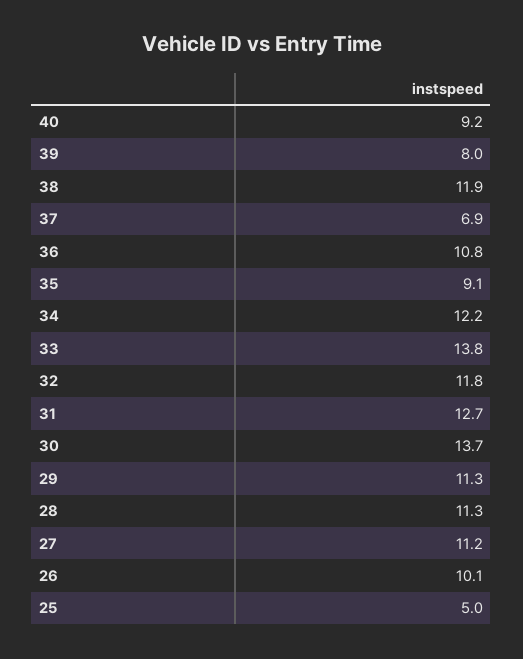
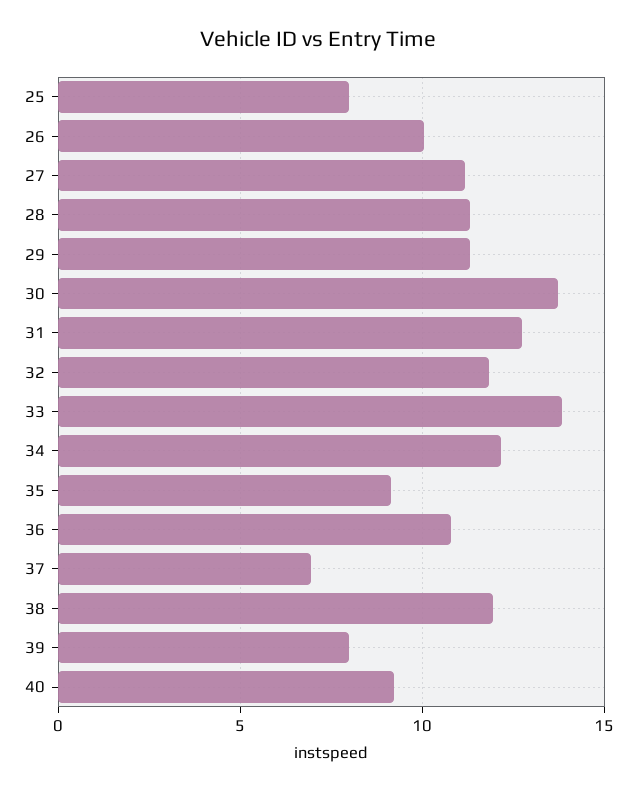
  {
    "40": 9.2,
    "39": 8,
    "38": 11.9,
    "37": 6.9,
    "36": 10.8,
    "35": 9.1,
    "34": 12.2,
    "33": 13.8,
    "32": 11.8,
    "31": 12.7,
    "30": 13.7,
    "29": 11.3,
    "28": 11.3,
    "27": 11.2,
    "26": 10.1,
-   "25": 5
+   "25": 8
  }

